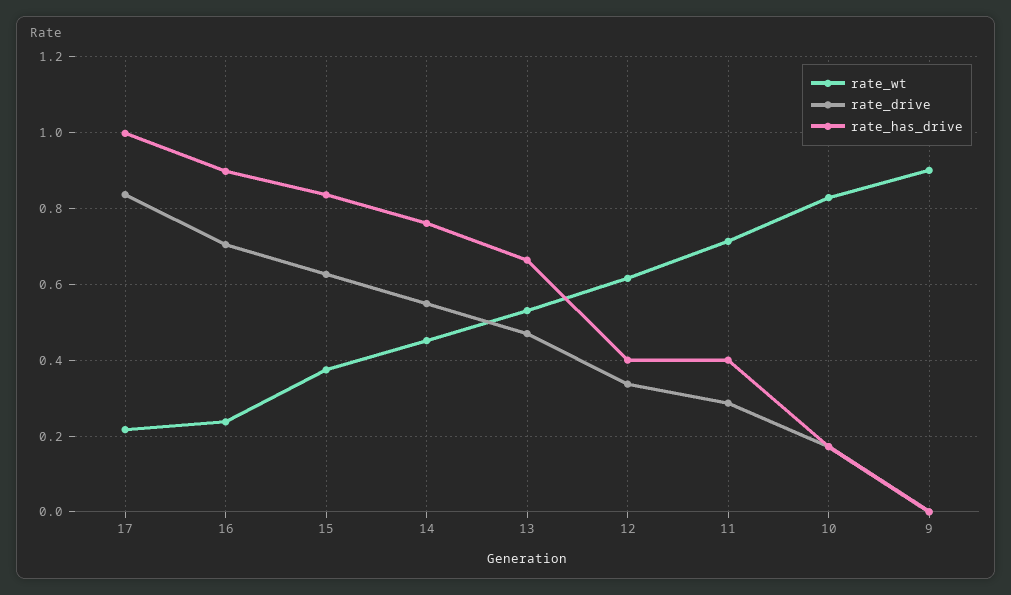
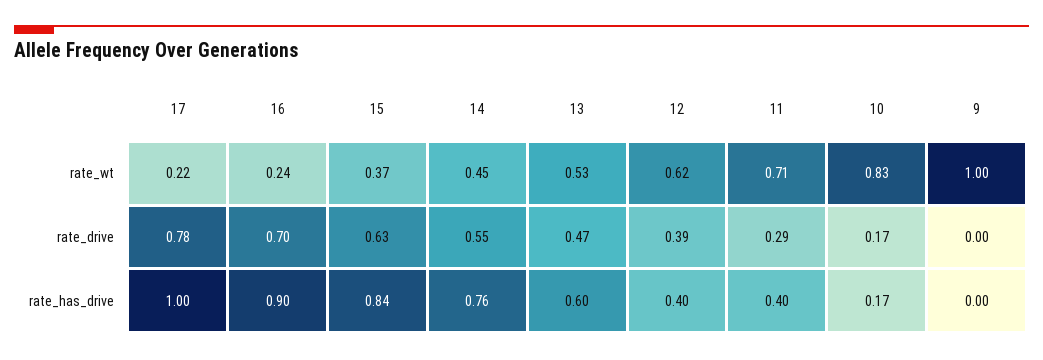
  {
    "rate_wt": {
      "17": 0.22,
      "16": 0.24,
      "15": 0.37,
      "14": 0.45,
      "13": 0.53,
      "12": 0.62,
      "11": 0.71,
      "10": 0.83,
-     "9": 0.9
+     "9": 1
    },
    "rate_drive": {
-     "17": 0.84,
+     "17": 0.78,
      "16": 0.7,
      "15": 0.63,
      "14": 0.55,
      "13": 0.47,
-     "12": 0.34,
+     "12": 0.39,
      "11": 0.29,
      "10": 0.17,
      "9": 0
    },
    "rate_has_drive": {
      "17": 1,
      "16": 0.9,
      "15": 0.84,
      "14": 0.76,
-     "13": 0.66,
+     "13": 0.6,
      "12": 0.4,
      "11": 0.4,
      "10": 0.17,
      "9": 0
    }
  }

